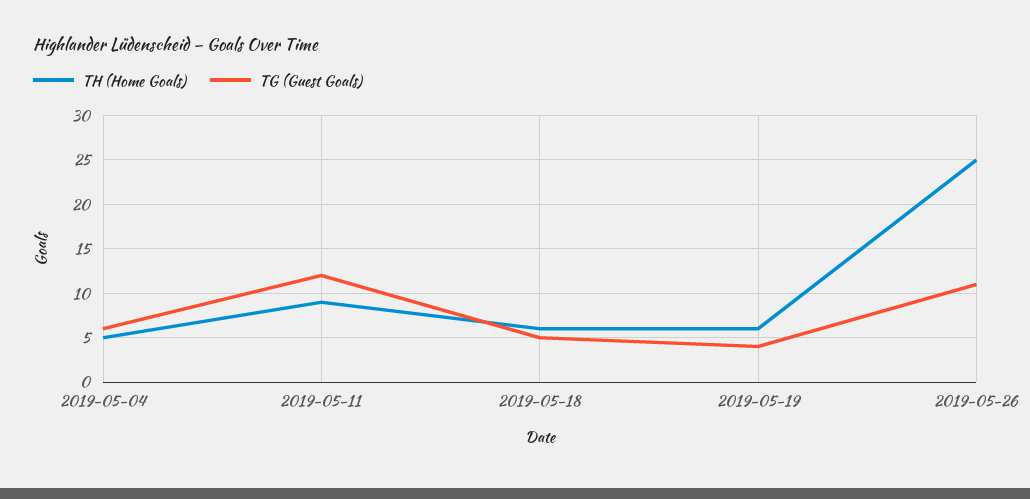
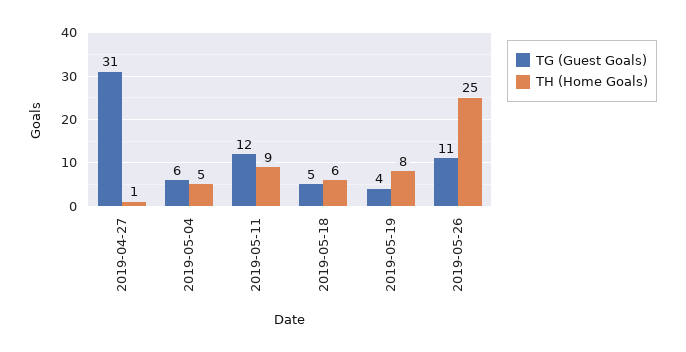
  {
    "TH (Home Goals)": {
      "2019-05-04": 5,
      "2019-05-11": 9,
      "2019-05-18": 6,
-     "2019-05-19": 6,
+     "2019-05-19": 8,
-     "2019-05-26": 25
+     "2019-05-26": 25,
+     "2019-04-27": 1
    },
    "TG (Guest Goals)": {
      "2019-05-04": 6,
      "2019-05-11": 12,
      "2019-05-18": 5,
      "2019-05-19": 4,
-     "2019-05-26": 11
+     "2019-05-26": 11,
+     "2019-04-27": 31
    }
  }

